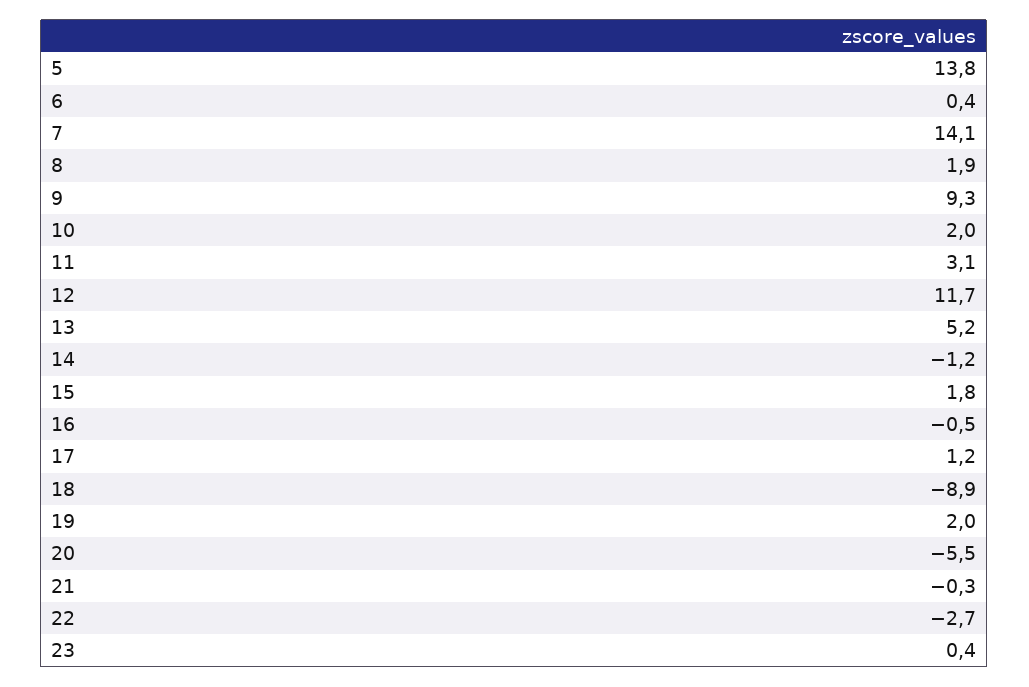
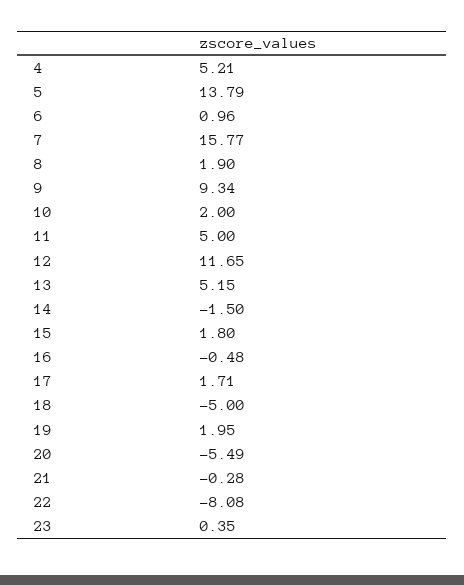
  {
    "5": 13.79,
-   "6": 0.4,
+   "6": 0.96,
-   "7": 14.1,
+   "7": 15.77,
    "8": 1.9,
    "9": 9.34,
    "10": 2,
-   "11": 3.1,
+   "11": 5,
    "12": 11.65,
    "13": 5.15,
-   "14": -1.2,
+   "14": -1.5,
    "15": 1.8,
    "16": -0.48,
-   "17": 1.2,
+   "17": 1.71,
-   "18": -8.9,
+   "18": -5,
    "19": 1.95,
    "20": -5.49,
    "21": -0.28,
-   "22": -2.7,
+   "22": -8.08,
-   "23": 0.35
+   "23": 0.35,
+   "4": 5.21
  }

